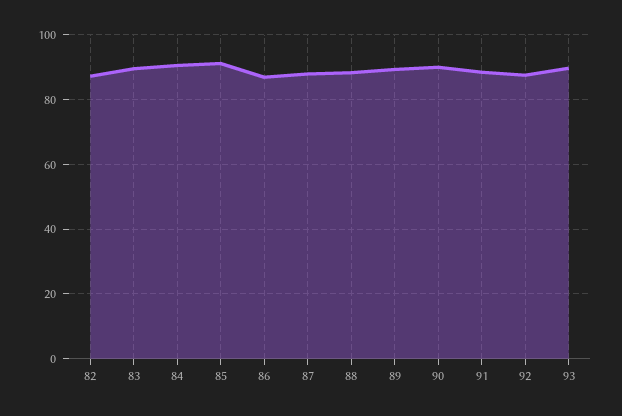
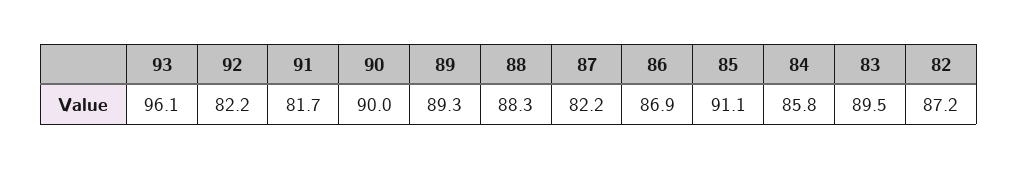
  {
    "82": 87.2,
    "83": 89.5,
-   "84": 90,
+   "84": 85.8,
    "85": 91.1,
    "86": 86.9,
-   "87": 88,
+   "87": 82.2,
    "88": 88.3,
    "89": 89.3,
    "90": 90,
-   "91": 88,
+   "91": 81.7,
-   "92": 88,
+   "92": 82.2,
-   "93": 90
+   "93": 96.1
  }

